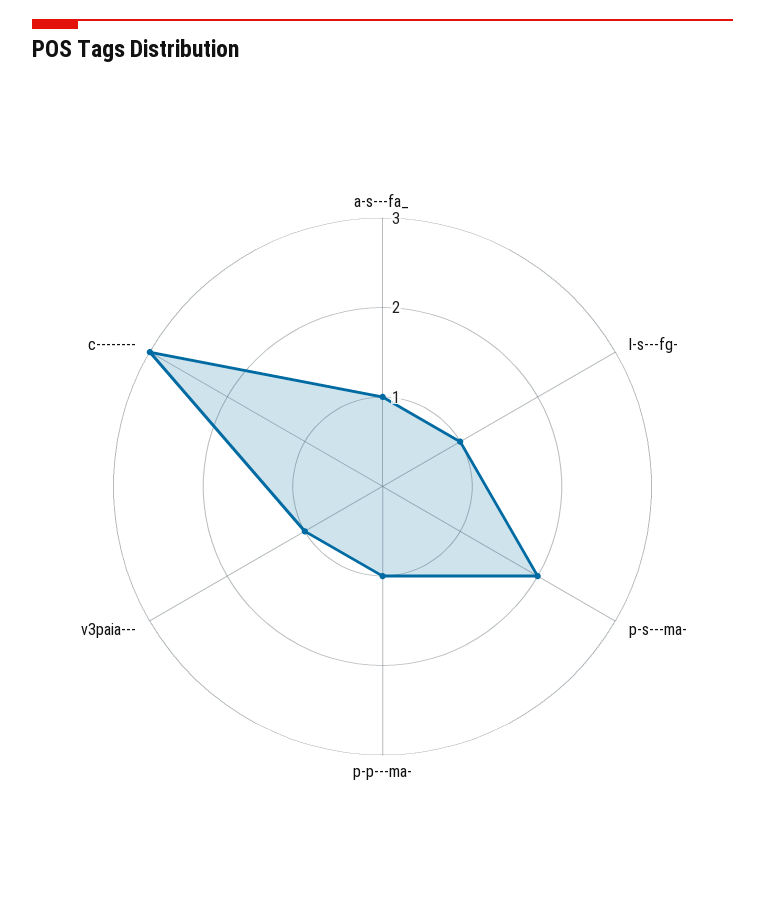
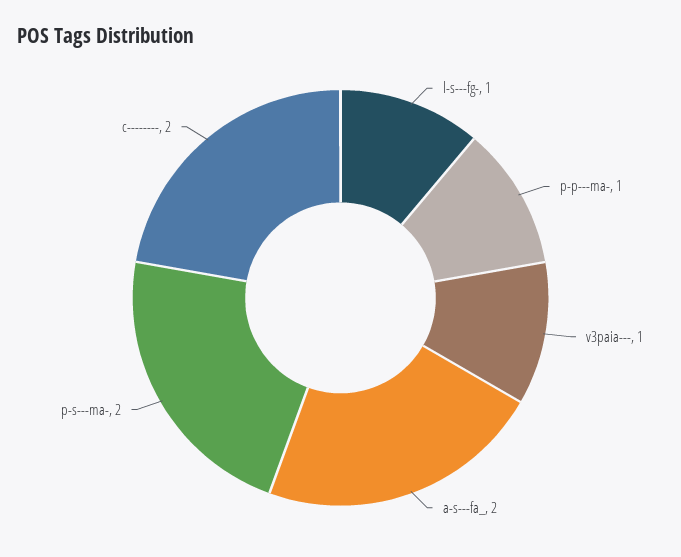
  {
-   "a-s---fa_": 1,
+   "a-s---fa_": 2,
    "l-s---fg-": 1,
    "p-s---ma-": 2,
    "p-p---ma-": 1,
    "v3paia---": 1,
-   "c--------": 3
+   "c--------": 2
  }

